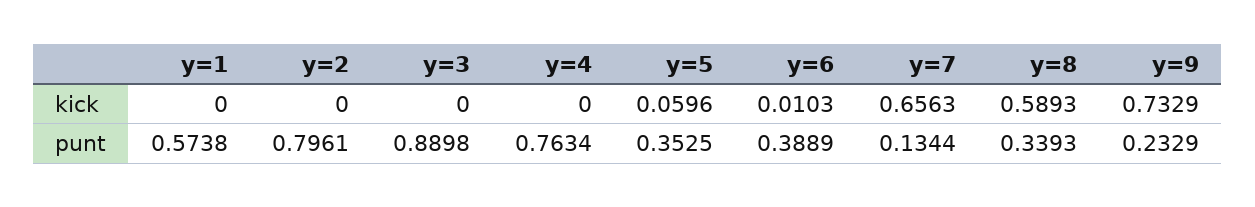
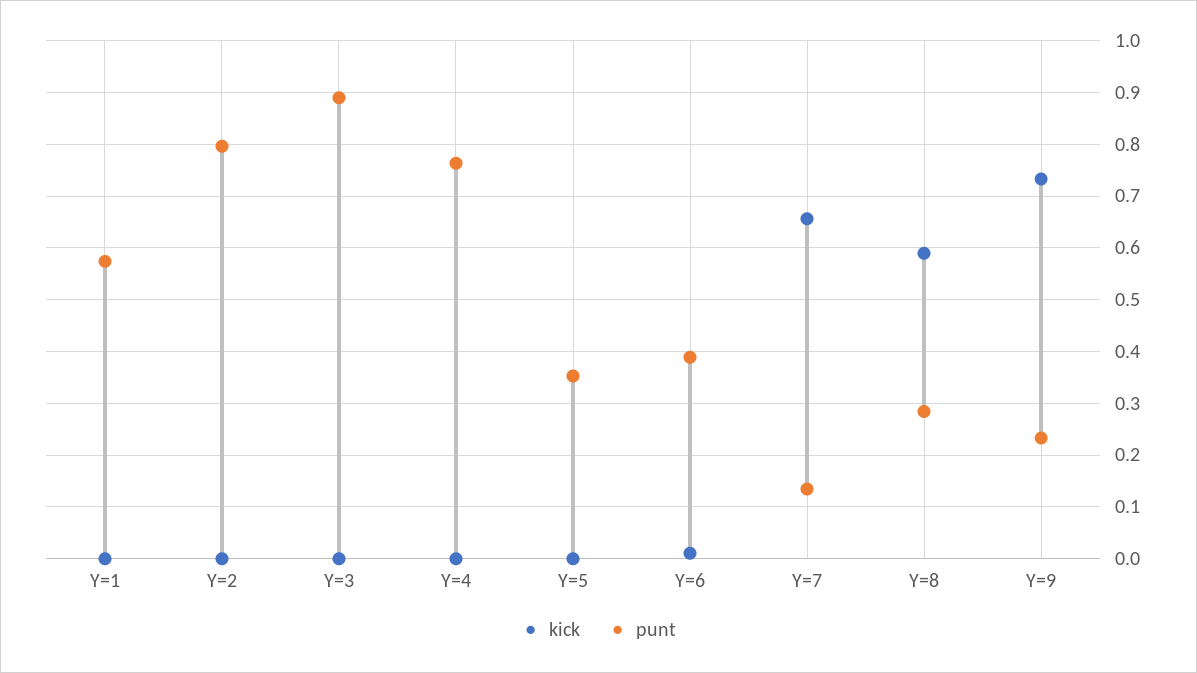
  {
    "kick": {
      "y=1": 0,
      "y=2": 0,
      "y=3": 0,
      "y=4": 0,
-     "y=5": 0.0596,
+     "y=5": 0,
      "y=6": 0.0103,
      "y=7": 0.6563,
      "y=8": 0.5893,
      "y=9": 0.7329
    },
    "punt": {
      "y=1": 0.5738,
      "y=2": 0.7961,
      "y=3": 0.8898,
      "y=4": 0.7634,
      "y=5": 0.3525,
      "y=6": 0.3889,
      "y=7": 0.1344,
-     "y=8": 0.3393,
+     "y=8": 0.28,
      "y=9": 0.2329
    }
  }

